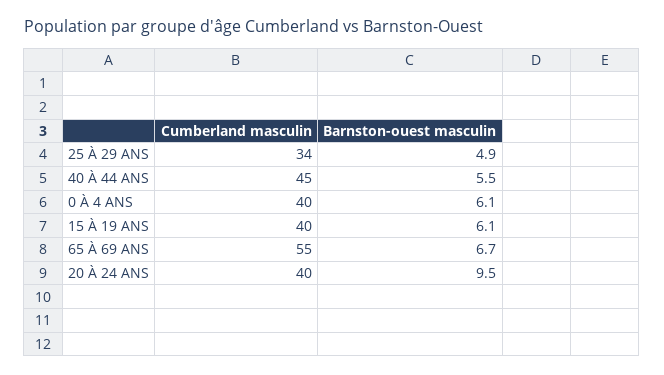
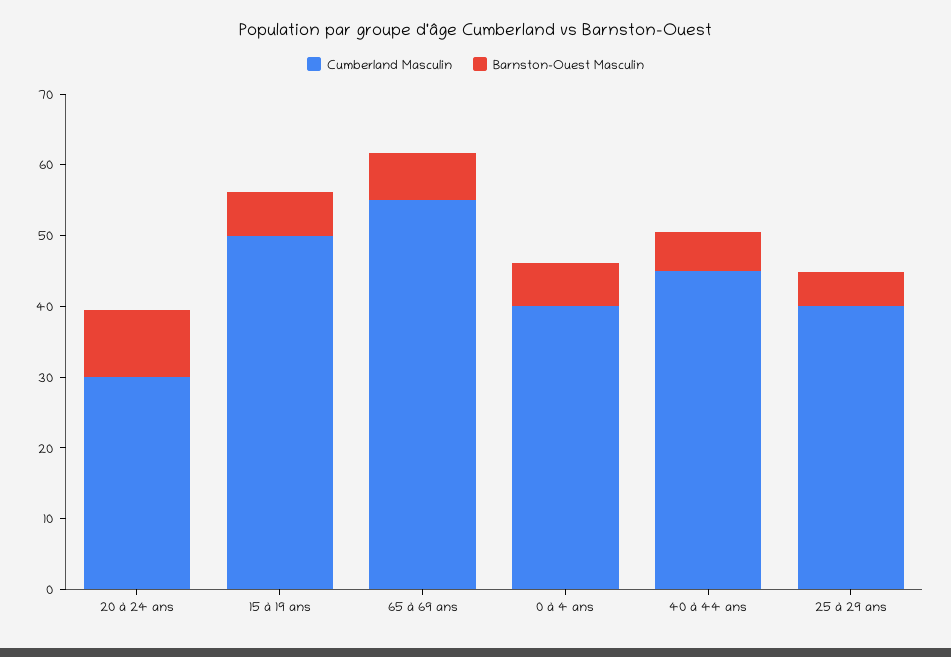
  {
    "Cumberland masculin": {
-     "25 À 29 ANS": 34,
+     "25 À 29 ANS": 40,
      "40 À 44 ANS": 45,
      "0 À 4 ANS": 40,
-     "15 À 19 ANS": 40,
+     "15 À 19 ANS": 50,
      "65 À 69 ANS": 55,
-     "20 À 24 ANS": 40
+     "20 À 24 ANS": 30
    },
    "Barnston-ouest masculin": {
      "25 À 29 ANS": 4.9,
      "40 À 44 ANS": 5.5,
      "0 À 4 ANS": 6.1,
      "15 À 19 ANS": 6.1,
      "65 À 69 ANS": 6.7,
      "20 À 24 ANS": 9.5
    }
  }

